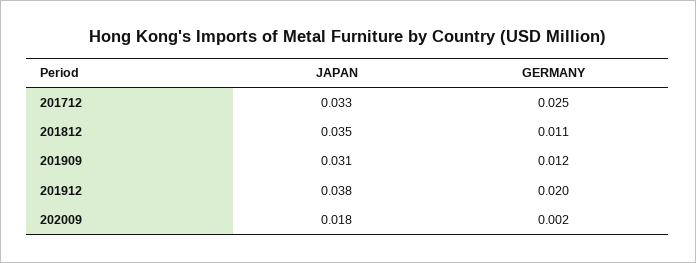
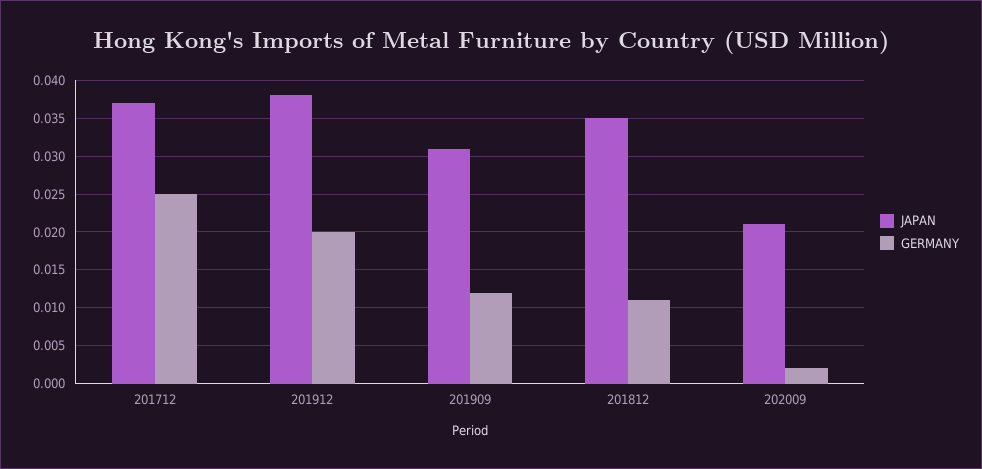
  {
    "JAPAN": {
-     "201712": 0.033,
+     "201712": 0.037,
      "201812": 0.035,
      "201909": 0.031,
      "201912": 0.038,
-     "202009": 0.018
+     "202009": 0.021
    },
    "GERMANY": {
      "201712": 0.025,
      "201812": 0.011,
      "201909": 0.012,
      "201912": 0.02,
      "202009": 0.002
    }
  }

